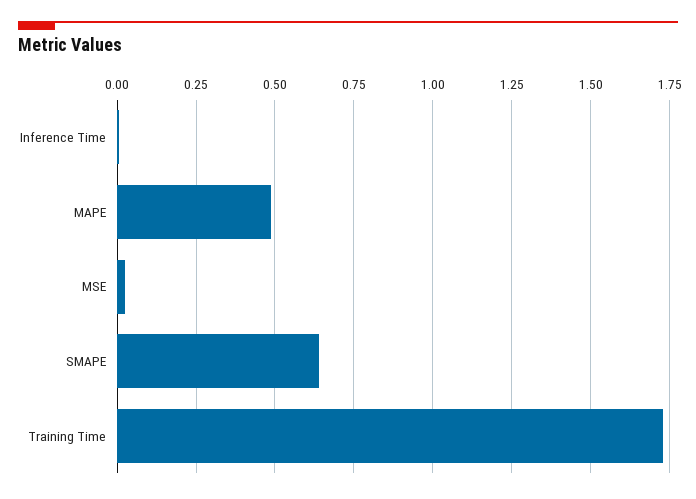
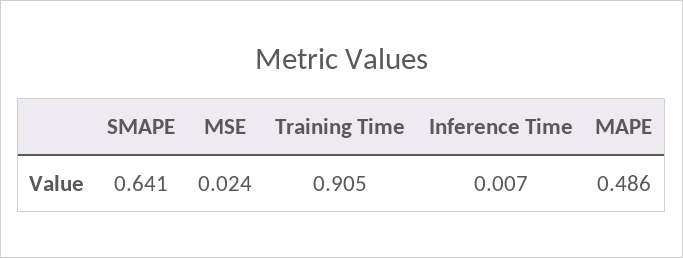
  {
    "Inference Time": 0.007,
    "MAPE": 0.486,
    "MSE": 0.024,
    "SMAPE": 0.641,
-   "Training Time": 1.725
+   "Training Time": 0.905
  }

